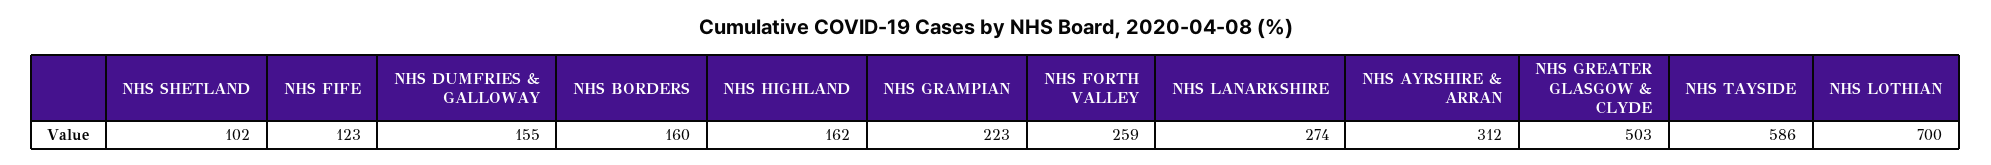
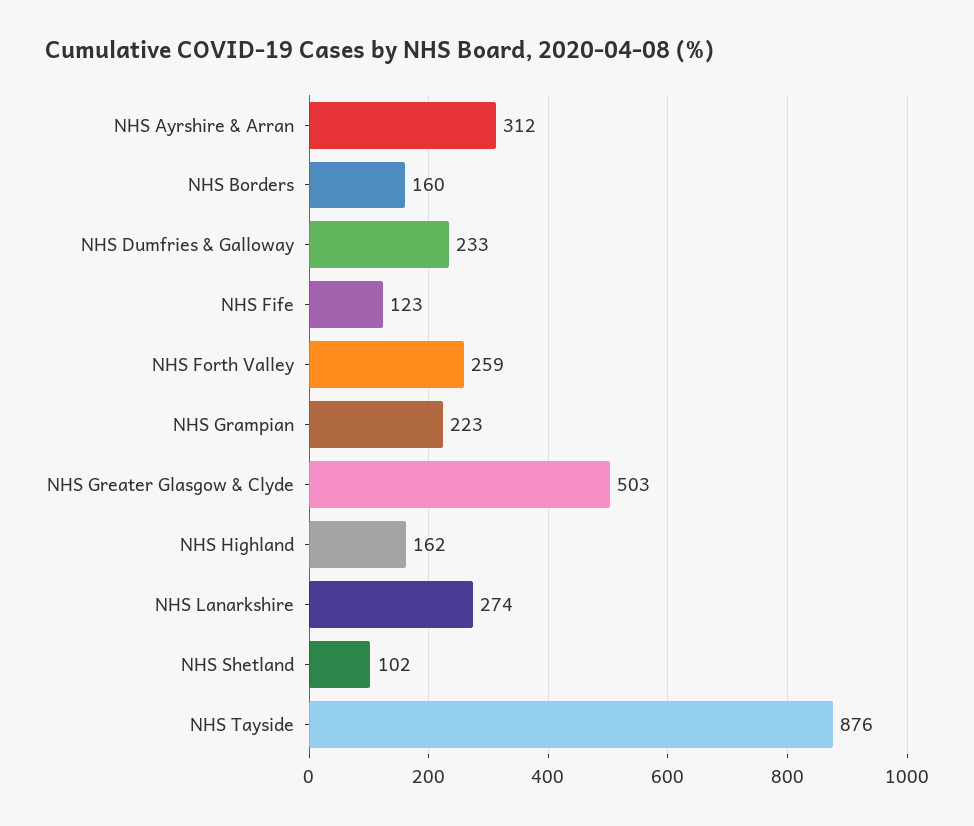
  {
    "NHS SHETLAND": 102,
    "NHS FIFE": 123,
-   "NHS DUMFRIES & GALLOWAY": 155,
+   "NHS DUMFRIES & GALLOWAY": 233,
    "NHS BORDERS": 160,
    "NHS HIGHLAND": 162,
    "NHS GRAMPIAN": 223,
    "NHS FORTH VALLEY": 259,
    "NHS LANARKSHIRE": 274,
    "NHS AYRSHIRE & ARRAN": 312,
    "NHS GREATER GLASGOW & CLYDE": 503,
-   "NHS TAYSIDE": 586,
+   "NHS TAYSIDE": 876
-   "NHS LOTHIAN": 700
  }

